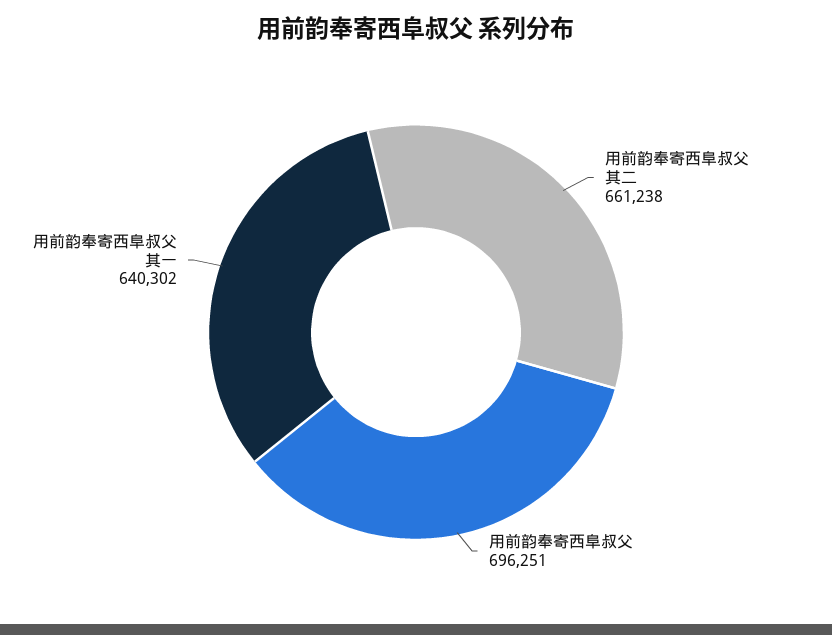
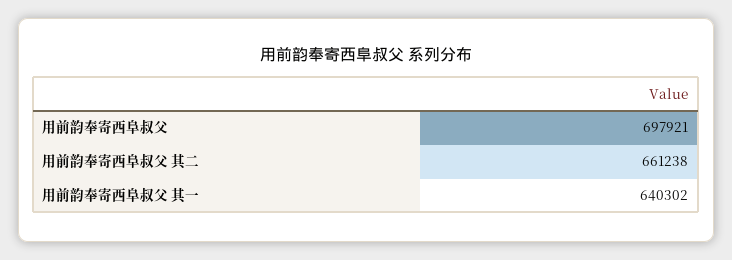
  {
    "用前韵奉寄西阜叔父 其二": 661238,
-   "用前韵奉寄西阜叔父": 696251,
+   "用前韵奉寄西阜叔父": 697921,
    "用前韵奉寄西阜叔父 其一": 640302
  }

